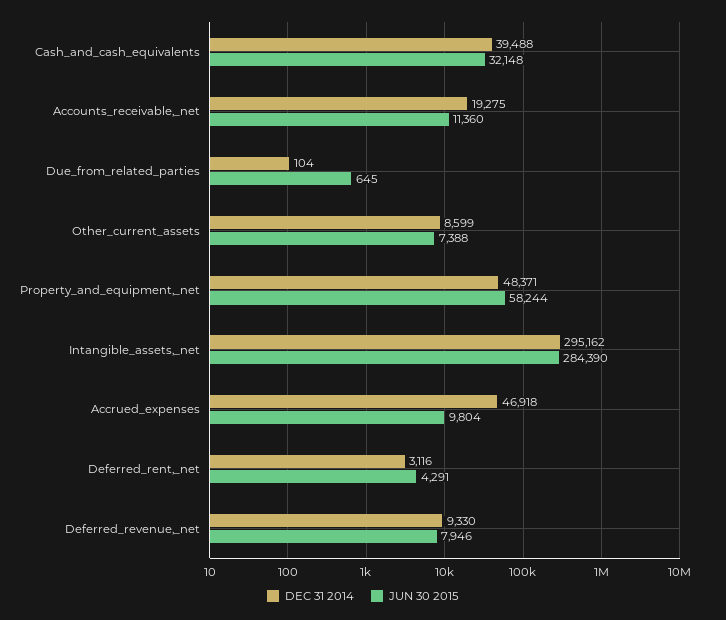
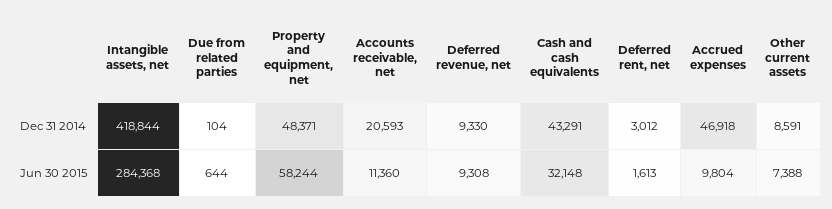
  {
    "DEC 31 2014": {
-     "Cash_and_cash_equivalents": 39488,
+     "Cash_and_cash_equivalents": 43291,
-     "Accounts_receivable,_net": 19275,
+     "Accounts_receivable,_net": 20593,
      "Due_from_related_parties": 104,
-     "Other_current_assets": 8599,
+     "Other_current_assets": 8591,
      "Property_and_equipment,_net": 48371,
-     "Intangible_assets,_net": 295162,
+     "Intangible_assets,_net": 418844,
      "Accrued_expenses": 46918,
-     "Deferred_rent,_net": 3116,
+     "Deferred_rent,_net": 3012,
      "Deferred_revenue,_net": 9330
    },
    "JUN 30 2015": {
      "Cash_and_cash_equivalents": 32148,
      "Accounts_receivable,_net": 11360,
-     "Due_from_related_parties": 645,
+     "Due_from_related_parties": 644,
      "Other_current_assets": 7388,
      "Property_and_equipment,_net": 58244,
-     "Intangible_assets,_net": 284390,
+     "Intangible_assets,_net": 284368,
      "Accrued_expenses": 9804,
-     "Deferred_rent,_net": 4291,
+     "Deferred_rent,_net": 1613,
-     "Deferred_revenue,_net": 7946
+     "Deferred_revenue,_net": 9308
    }
  }

